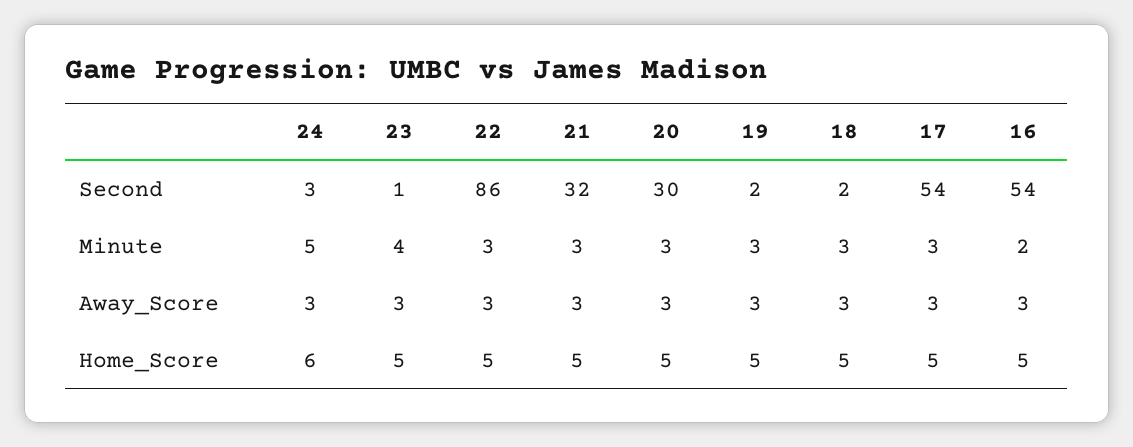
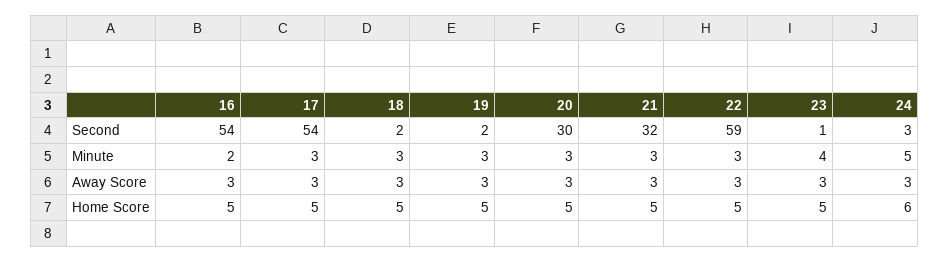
  {
    "24": {
      "Second": 3,
      "Minute": 5,
      "Away_Score": 3,
      "Home_Score": 6
    },
    "23": {
      "Second": 1,
      "Minute": 4,
      "Away_Score": 3,
      "Home_Score": 5
    },
    "22": {
-     "Second": 86,
+     "Second": 59,
      "Minute": 3,
      "Away_Score": 3,
      "Home_Score": 5
    },
    "21": {
      "Second": 32,
      "Minute": 3,
      "Away_Score": 3,
      "Home_Score": 5
    },
    "20": {
      "Second": 30,
      "Minute": 3,
      "Away_Score": 3,
      "Home_Score": 5
    },
    "19": {
      "Second": 2,
      "Minute": 3,
      "Away_Score": 3,
      "Home_Score": 5
    },
    "18": {
      "Second": 2,
      "Minute": 3,
      "Away_Score": 3,
      "Home_Score": 5
    },
    "17": {
      "Second": 54,
      "Minute": 3,
      "Away_Score": 3,
      "Home_Score": 5
    },
    "16": {
      "Second": 54,
      "Minute": 2,
      "Away_Score": 3,
      "Home_Score": 5
    }
  }

